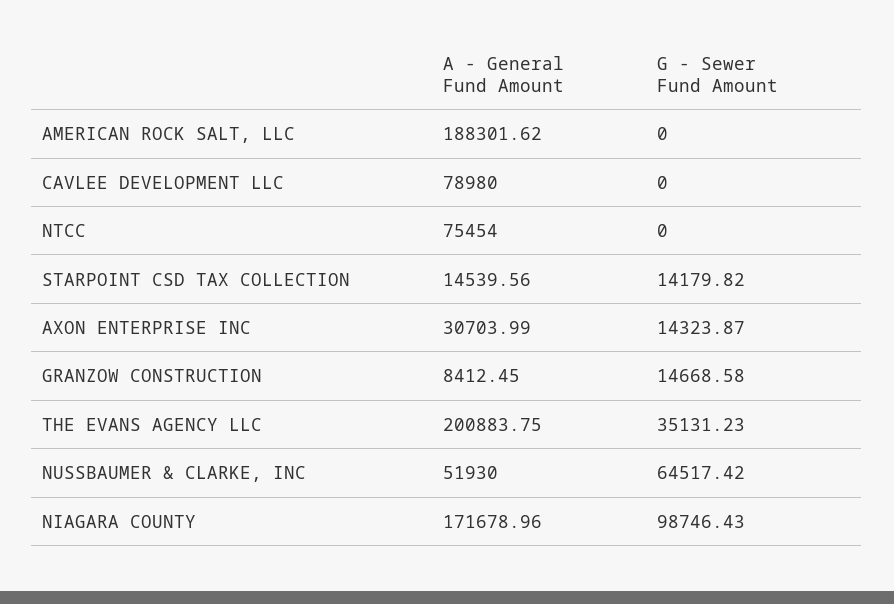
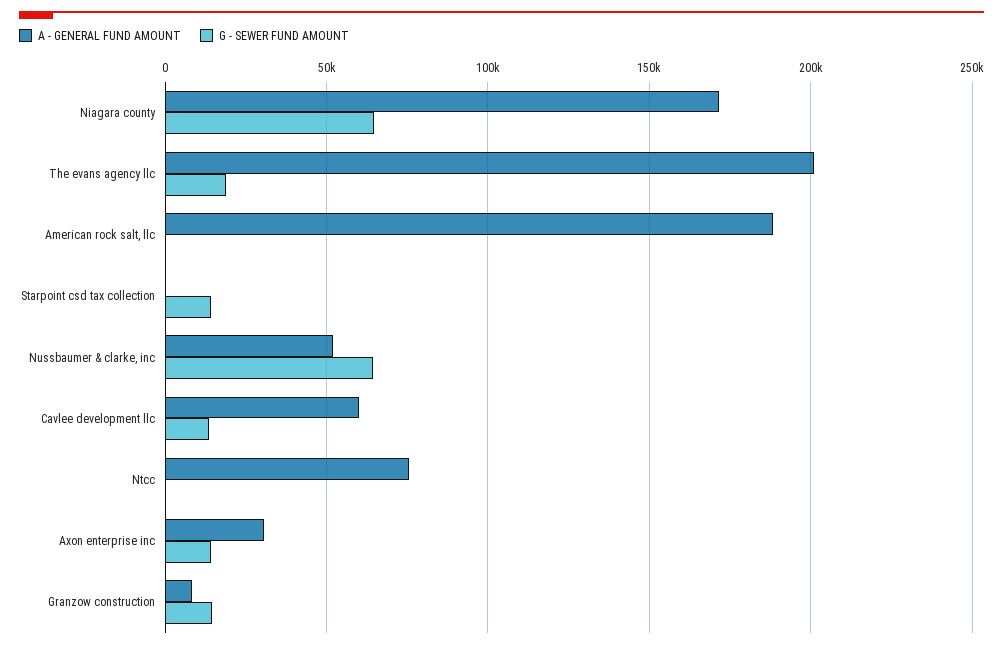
  {
    "A - General Fund Amount": {
      "AMERICAN ROCK SALT, LLC": 188301.62,
-     "CAVLEE DEVELOPMENT LLC": 78980,
+     "CAVLEE DEVELOPMENT LLC": 60000,
      "NTCC": 75454,
-     "STARPOINT CSD TAX COLLECTION": 14539.56,
+     "STARPOINT CSD TAX COLLECTION": 0,
      "AXON ENTERPRISE INC": 30703.99,
      "GRANZOW CONSTRUCTION": 8412.45,
      "THE EVANS AGENCY LLC": 200883.75,
      "NUSSBAUMER & CLARKE, INC": 51930,
      "NIAGARA COUNTY": 171678.96
    },
    "G - Sewer Fund Amount": {
      "AMERICAN ROCK SALT, LLC": 0,
-     "CAVLEE DEVELOPMENT LLC": 0,
+     "CAVLEE DEVELOPMENT LLC": 15000,
      "NTCC": 0,
      "STARPOINT CSD TAX COLLECTION": 14179.82,
      "AXON ENTERPRISE INC": 14323.87,
      "GRANZOW CONSTRUCTION": 14668.58,
-     "THE EVANS AGENCY LLC": 35131.23,
+     "THE EVANS AGENCY LLC": 20000,
      "NUSSBAUMER & CLARKE, INC": 64517.42,
-     "NIAGARA COUNTY": 98746.43
+     "NIAGARA COUNTY": 65000
    }
  }

